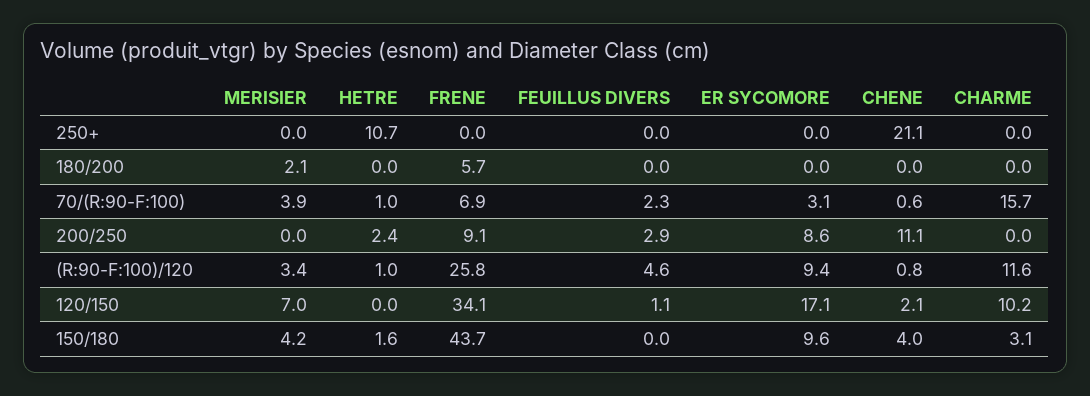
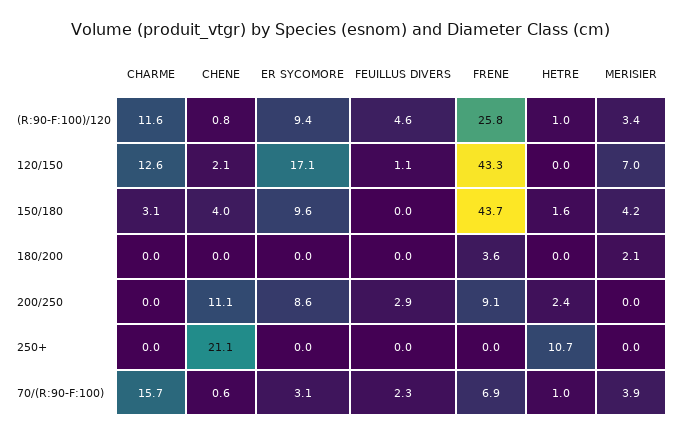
  {
    "MERISIER": {
      "250+": 0,
      "180/200": 2.1,
      "70/(R:90-F:100)": 3.9,
      "200/250": 0,
      "(R:90-F:100)/120": 3.4,
      "120/150": 7,
      "150/180": 4.2
    },
    "HETRE": {
      "250+": 10.7,
      "180/200": 0,
      "70/(R:90-F:100)": 1,
      "200/250": 2.4,
      "(R:90-F:100)/120": 1,
      "120/150": 0,
      "150/180": 1.6
    },
    "FRENE": {
      "250+": 0,
-     "180/200": 5.7,
+     "180/200": 3.6,
      "70/(R:90-F:100)": 6.9,
      "200/250": 9.1,
      "(R:90-F:100)/120": 25.8,
-     "120/150": 34.1,
+     "120/150": 43.3,
      "150/180": 43.7
    },
    "FEUILLUS DIVERS": {
      "250+": 0,
      "180/200": 0,
      "70/(R:90-F:100)": 2.3,
      "200/250": 2.9,
      "(R:90-F:100)/120": 4.6,
      "120/150": 1.1,
      "150/180": 0
    },
    "ER SYCOMORE": {
      "250+": 0,
      "180/200": 0,
      "70/(R:90-F:100)": 3.1,
      "200/250": 8.6,
      "(R:90-F:100)/120": 9.4,
      "120/150": 17.1,
      "150/180": 9.6
    },
    "CHENE": {
      "250+": 21.1,
      "180/200": 0,
      "70/(R:90-F:100)": 0.6,
      "200/250": 11.1,
      "(R:90-F:100)/120": 0.8,
      "120/150": 2.1,
      "150/180": 4
    },
    "CHARME": {
      "250+": 0,
      "180/200": 0,
      "70/(R:90-F:100)": 15.7,
      "200/250": 0,
      "(R:90-F:100)/120": 11.6,
-     "120/150": 10.2,
+     "120/150": 12.6,
      "150/180": 3.1
    }
  }

